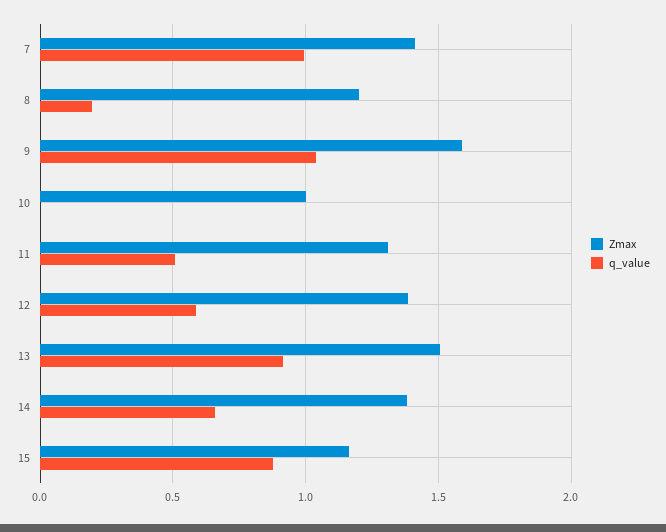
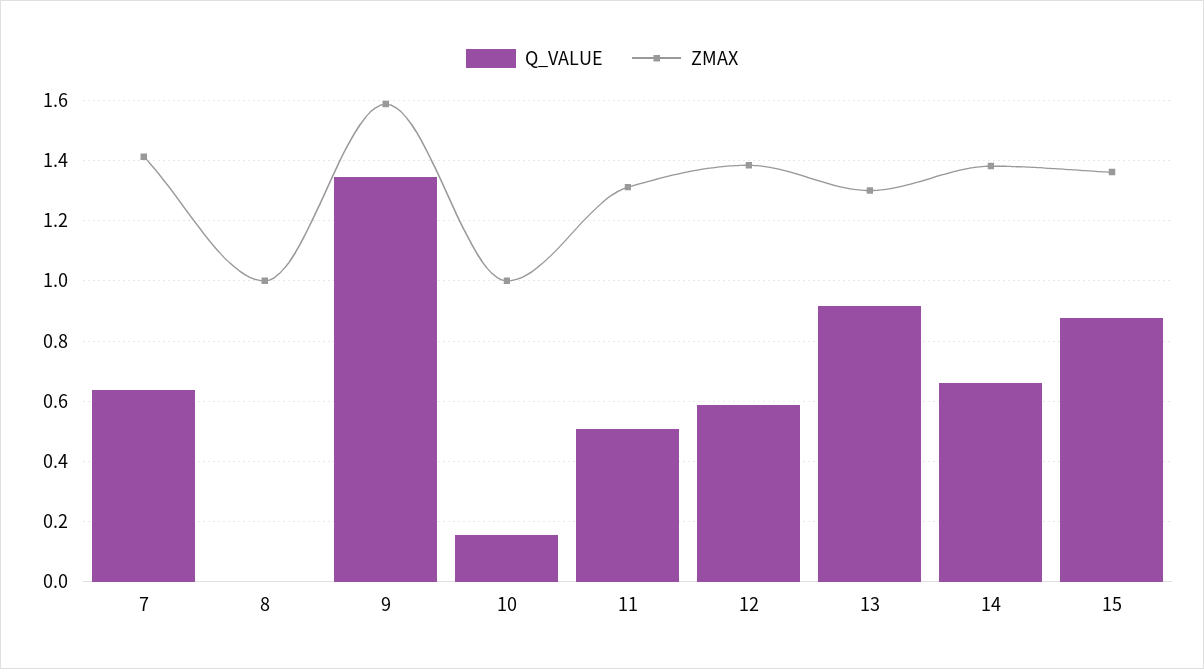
  {
    "Zmax": {
      "7": 1.42,
-     "8": 1.2,
+     "8": 1,
      "9": 1.58,
      "10": 1,
      "11": 1.32,
      "12": 1.38,
-     "13": 1.5,
+     "13": 1.3,
      "14": 1.38,
-     "15": 1.15
+     "15": 1.36
    },
    "q_value": {
-     "7": 1,
+     "7": 0.64,
-     "8": 0.2,
+     "8": 0,
-     "9": 1.05,
+     "9": 1.34,
-     "10": 0,
+     "10": 0.16,
      "11": 0.5,
      "12": 0.58,
      "13": 0.92,
      "14": 0.66,
      "15": 0.88
    }
  }

